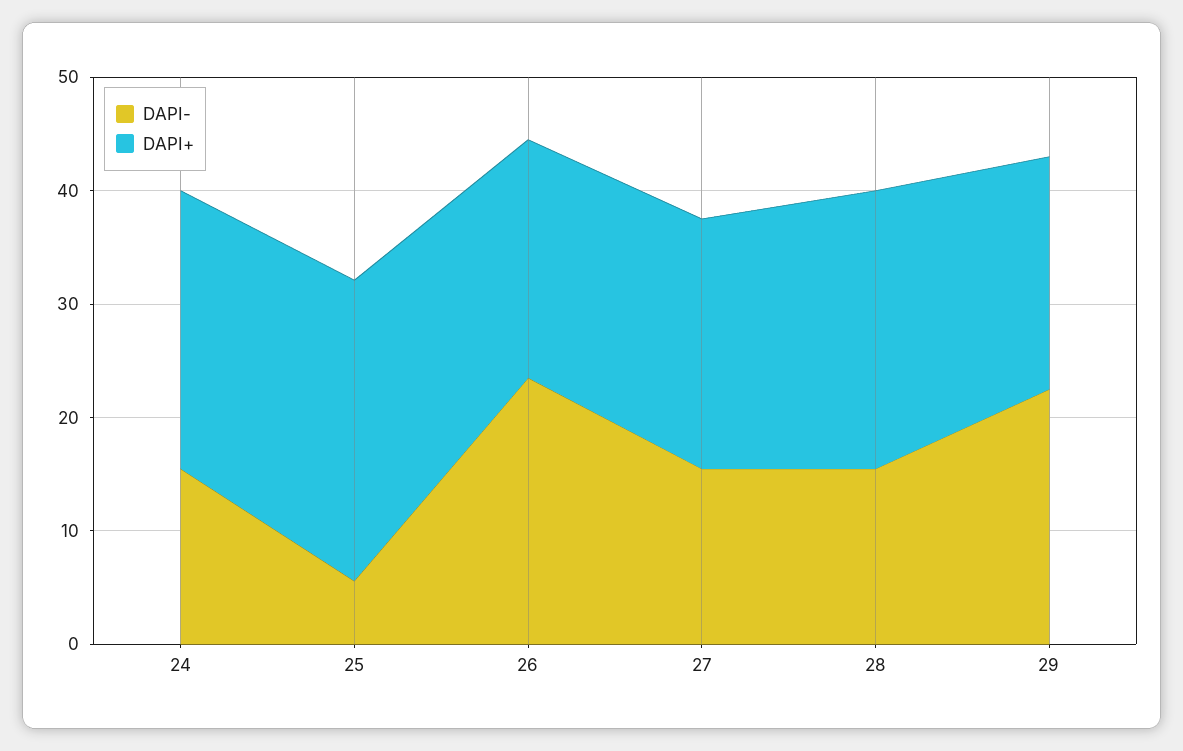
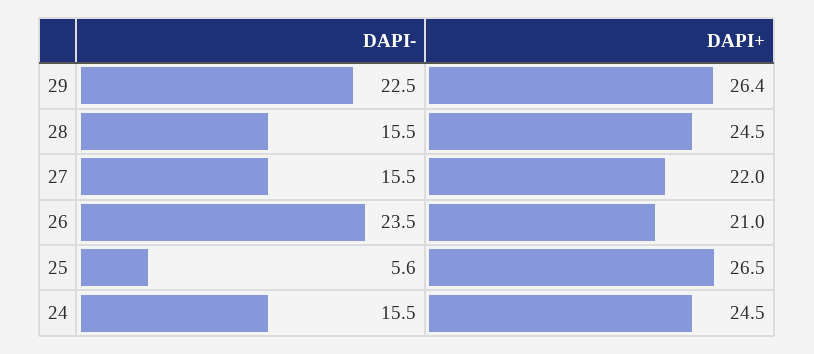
  {
    "DAPI-": {
      "24": 15.5,
      "25": 5.6,
      "26": 23.5,
      "27": 15.5,
      "28": 15.5,
      "29": 22.5
    },
    "DAPI+": {
      "24": 24.5,
      "25": 26.5,
      "26": 21,
      "27": 22,
      "28": 24.5,
-     "29": 20
+     "29": 26.4
    }
  }

